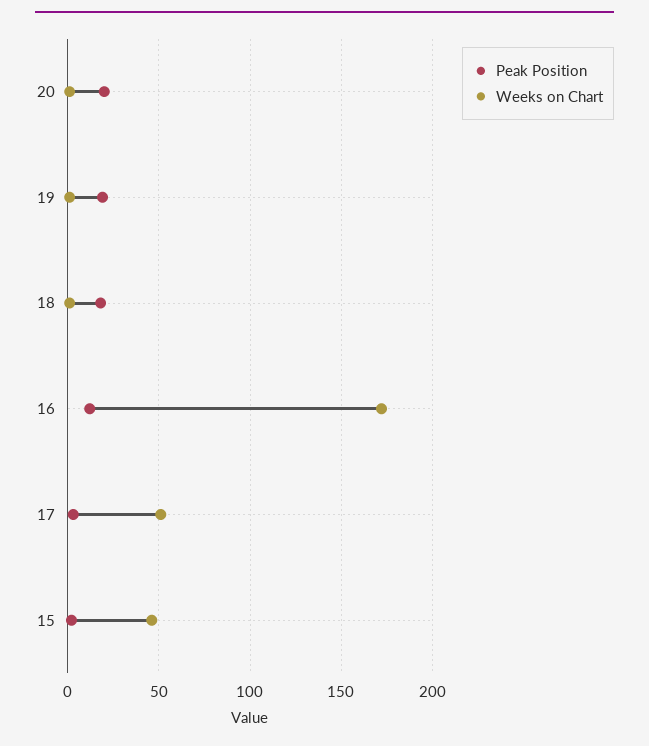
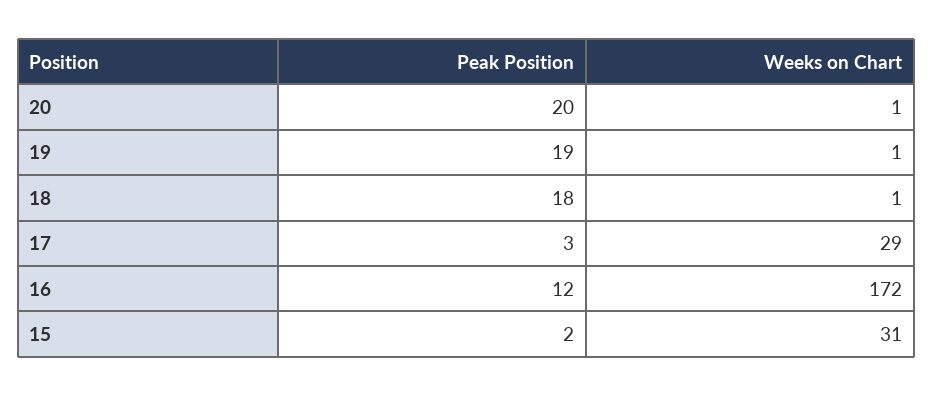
  {
    "Peak Position": {
      "20": 20,
      "19": 19,
      "18": 18,
      "16": 12,
      "17": 3,
      "15": 2
    },
    "Weeks on Chart": {
      "20": 1,
      "19": 1,
      "18": 1,
      "16": 172,
-     "17": 50,
+     "17": 29,
-     "15": 45
+     "15": 31
    }
  }

